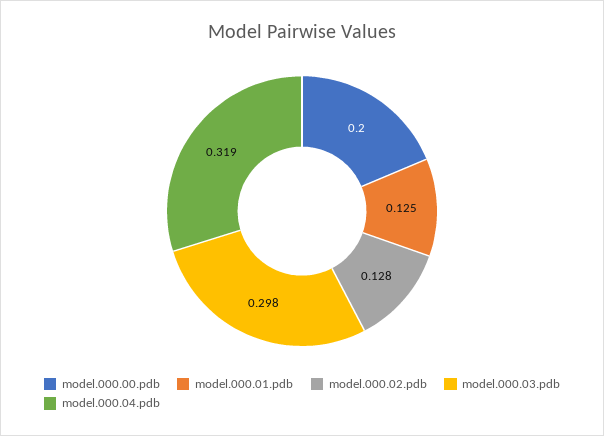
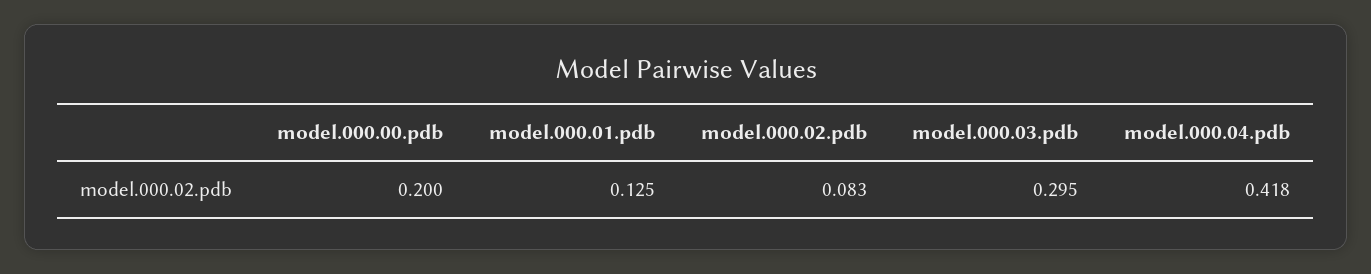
  {
    "model.000.00.pdb": 0.2,
    "model.000.01.pdb": 0.125,
-   "model.000.02.pdb": 0.128,
+   "model.000.02.pdb": 0.083,
-   "model.000.03.pdb": 0.298,
+   "model.000.03.pdb": 0.295,
-   "model.000.04.pdb": 0.319
+   "model.000.04.pdb": 0.418
  }

